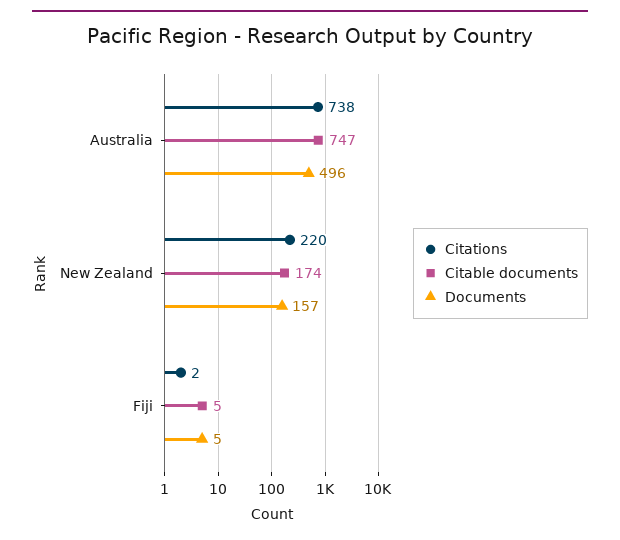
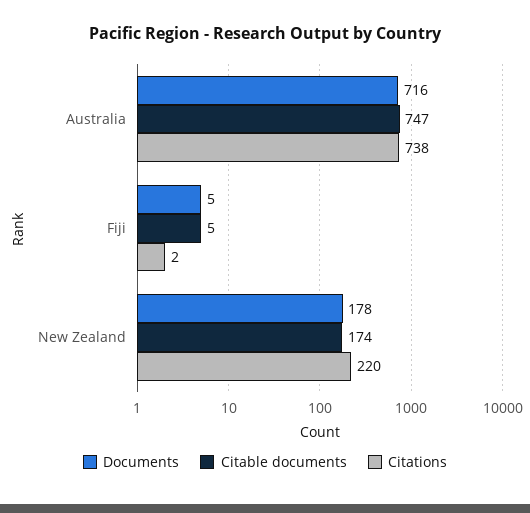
  {
    "Citations": {
      "Australia": 738,
      "New Zealand": 220,
      "Fiji": 2
    },
    "Citable documents": {
      "Australia": 747,
      "New Zealand": 174,
      "Fiji": 5
    },
    "Documents": {
-     "Australia": 496,
+     "Australia": 716,
-     "New Zealand": 157,
+     "New Zealand": 178,
      "Fiji": 5
    }
  }

